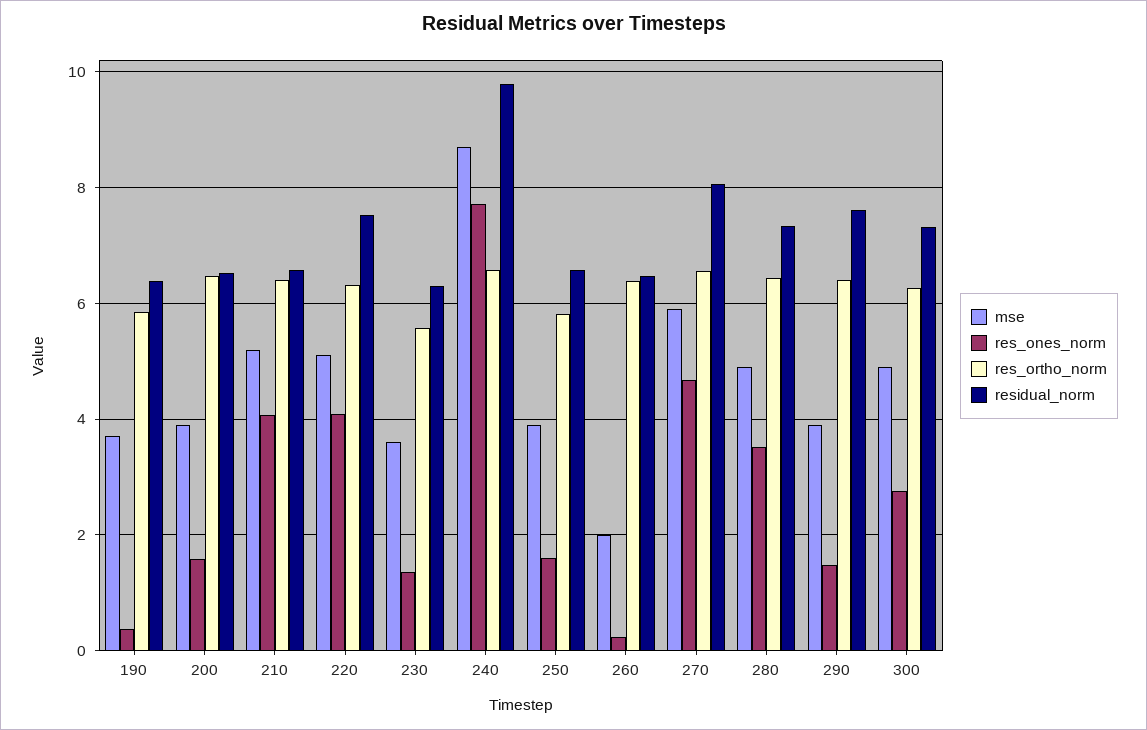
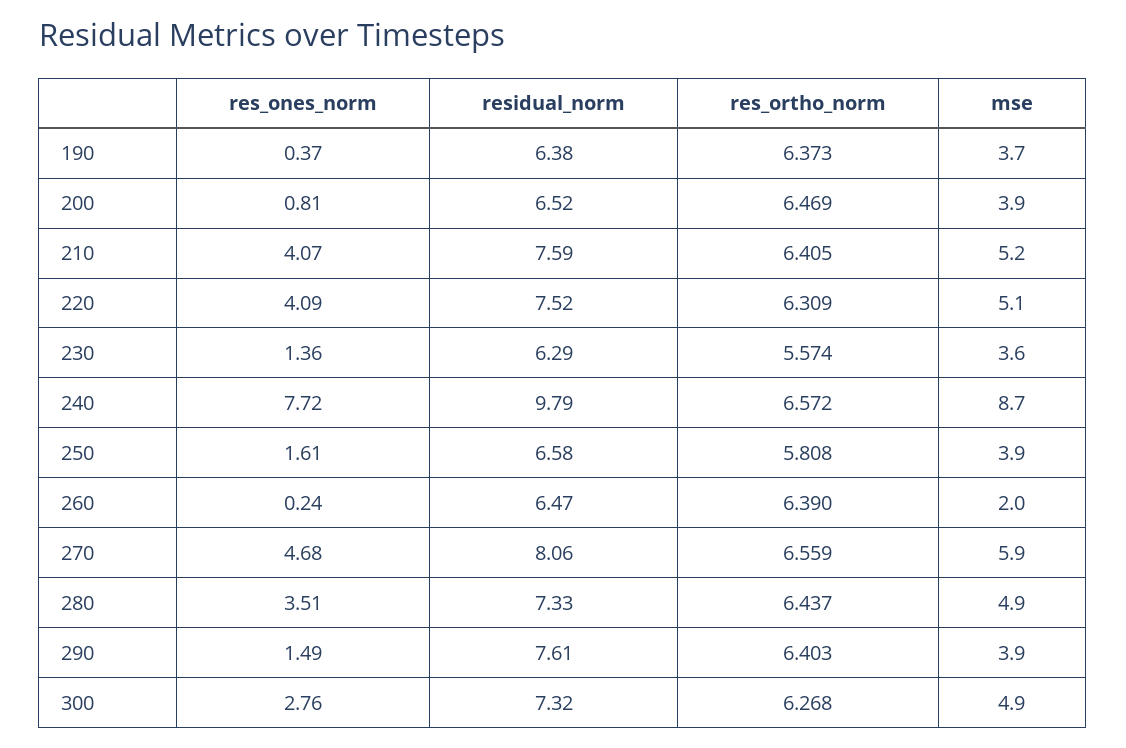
  {
    "mse": {
      "190": 3.7,
      "200": 3.9,
      "210": 5.2,
      "220": 5.1,
      "230": 3.6,
      "240": 8.7,
      "250": 3.9,
      "260": 2,
      "270": 5.9,
      "280": 4.9,
      "290": 3.9,
      "300": 4.9
    },
    "res_ones_norm": {
      "190": 0.37,
-     "200": 1.6,
+     "200": 0.81,
      "210": 4.07,
      "220": 4.09,
      "230": 1.36,
      "240": 7.72,
      "250": 1.61,
      "260": 0.24,
      "270": 4.68,
      "280": 3.51,
      "290": 1.49,
      "300": 2.76
    },
    "res_ortho_norm": {
-     "190": 5.8,
+     "190": 6.373,
      "200": 6.469,
      "210": 6.405,
      "220": 6.309,
      "230": 5.574,
      "240": 6.572,
      "250": 5.808,
      "260": 6.39,
      "270": 6.559,
      "280": 6.437,
      "290": 6.403,
      "300": 6.268
    },
    "residual_norm": {
      "190": 6.38,
      "200": 6.52,
-     "210": 6.6,
+     "210": 7.59,
      "220": 7.52,
      "230": 6.29,
      "240": 9.79,
      "250": 6.58,
      "260": 6.47,
      "270": 8.06,
      "280": 7.33,
      "290": 7.61,
      "300": 7.32
    }
  }

